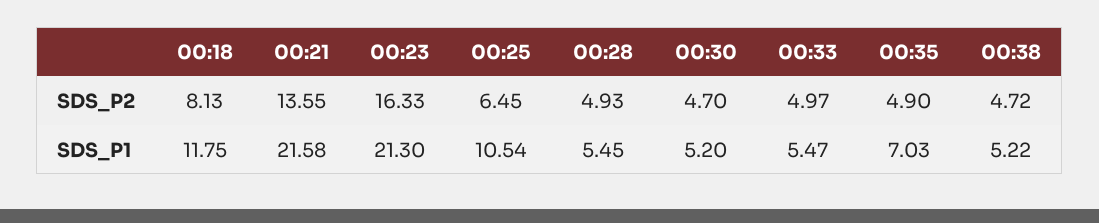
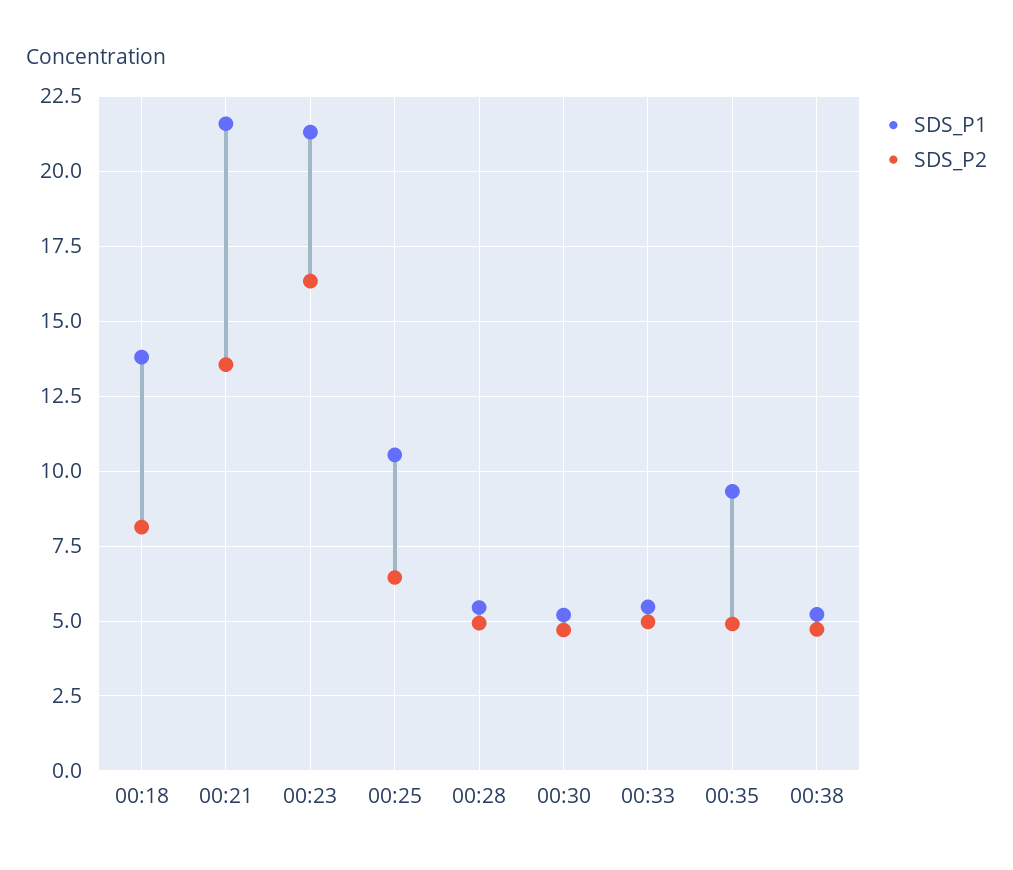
  {
    "SDS_P2": {
      "00:18": 8.13,
      "00:21": 13.55,
      "00:23": 16.33,
      "00:25": 6.45,
      "00:28": 4.93,
      "00:30": 4.7,
      "00:33": 4.97,
      "00:35": 4.9,
      "00:38": 4.72
    },
    "SDS_P1": {
-     "00:18": 11.75,
+     "00:18": 13.75,
      "00:21": 21.58,
      "00:23": 21.3,
      "00:25": 10.54,
      "00:28": 5.45,
      "00:30": 5.2,
      "00:33": 5.47,
-     "00:35": 7.03,
+     "00:35": 9.25,
      "00:38": 5.22
    }
  }

